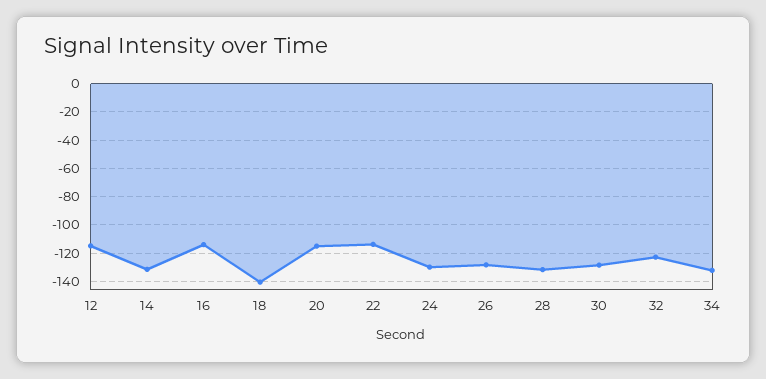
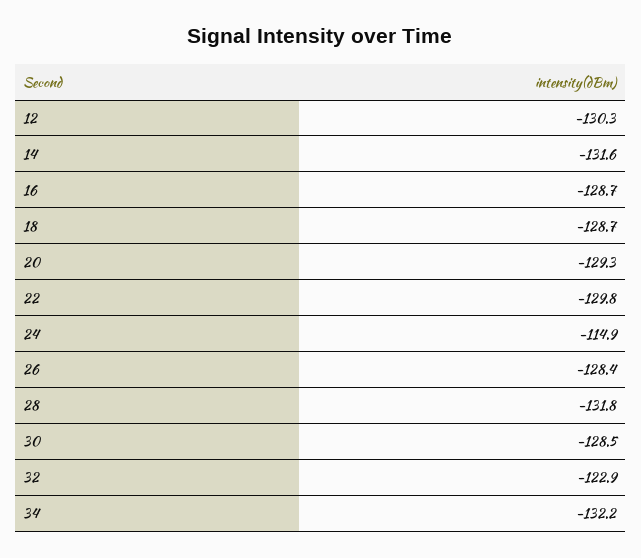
  {
-   "12": -115,
+   "12": -130.3,
    "14": -131.6,
-   "16": -115,
+   "16": -128.7,
-   "18": -140,
+   "18": -128.7,
-   "20": -115,
+   "20": -129.3,
-   "22": -115,
+   "22": -129.8,
-   "24": -130,
+   "24": -114.9,
    "26": -128.4,
    "28": -131.8,
    "30": -128.5,
    "32": -122.9,
    "34": -132.2
  }

